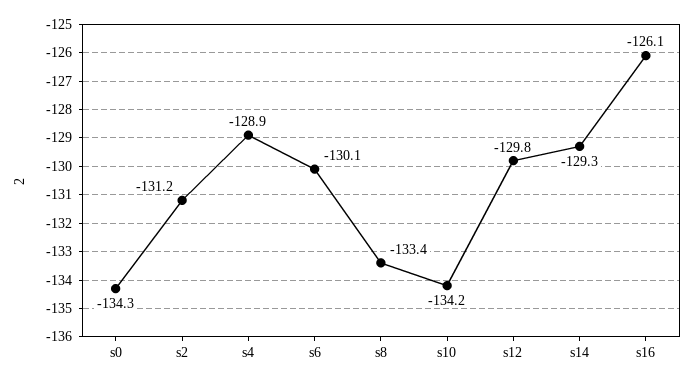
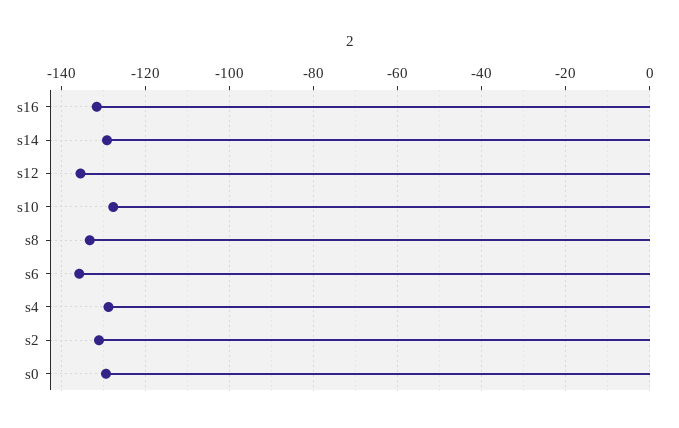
  {
-   "s0": -134.3,
+   "s0": -130,
    "s2": -131.2,
    "s4": -128.9,
-   "s6": -130.1,
+   "s6": -136,
    "s8": -133.4,
-   "s10": -134.2,
+   "s10": -128,
-   "s12": -129.8,
+   "s12": -136,
    "s14": -129.3,
-   "s16": -126.1
+   "s16": -132
  }

